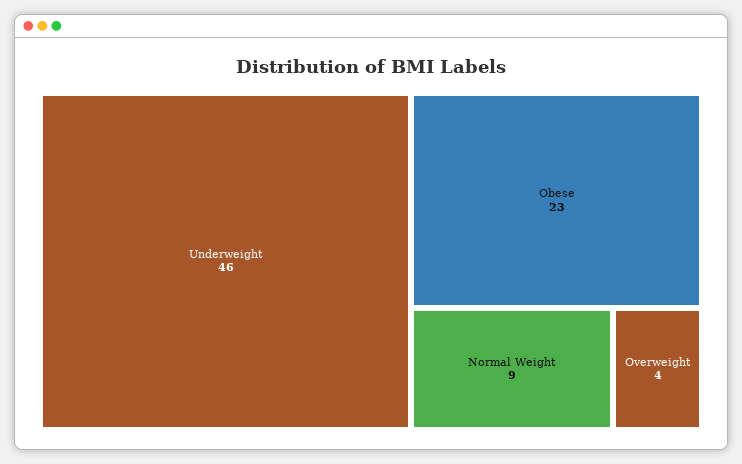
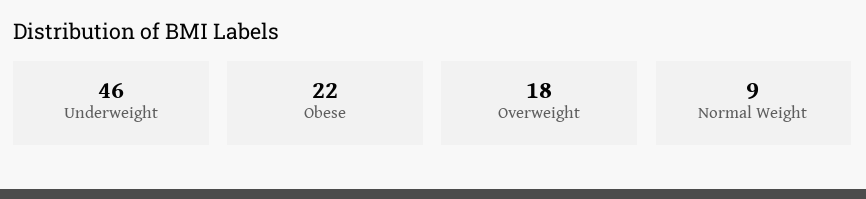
  {
    "Underweight": 46,
-   "Obese": 23,
+   "Obese": 22,
    "Normal Weight": 9,
-   "Overweight": 4
+   "Overweight": 18
  }

